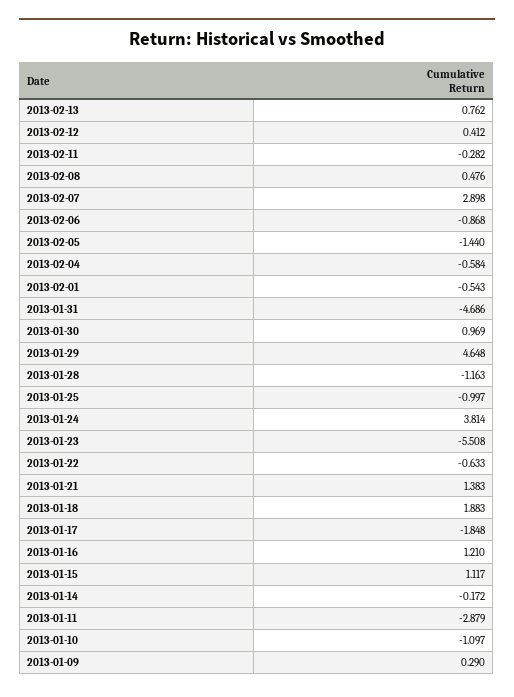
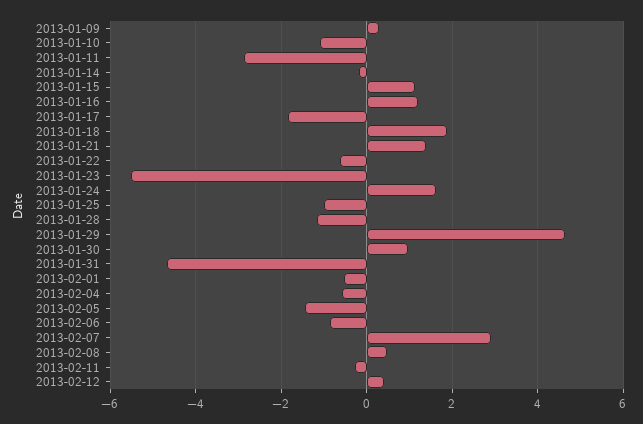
  {
-   "2013-02-13": 0.762,
    "2013-02-12": 0.412,
    "2013-02-11": -0.282,
    "2013-02-08": 0.476,
    "2013-02-07": 2.898,
    "2013-02-06": -0.868,
    "2013-02-05": -1.44,
    "2013-02-04": -0.584,
    "2013-02-01": -0.543,
    "2013-01-31": -4.686,
    "2013-01-30": 0.969,
    "2013-01-29": 4.648,
    "2013-01-28": -1.163,
    "2013-01-25": -0.997,
-   "2013-01-24": 3.814,
+   "2013-01-24": 1.6,
    "2013-01-23": -5.508,
    "2013-01-22": -0.633,
    "2013-01-21": 1.383,
    "2013-01-18": 1.883,
    "2013-01-17": -1.848,
    "2013-01-16": 1.21,
    "2013-01-15": 1.117,
    "2013-01-14": -0.172,
    "2013-01-11": -2.879,
    "2013-01-10": -1.097,
    "2013-01-09": 0.29
  }

